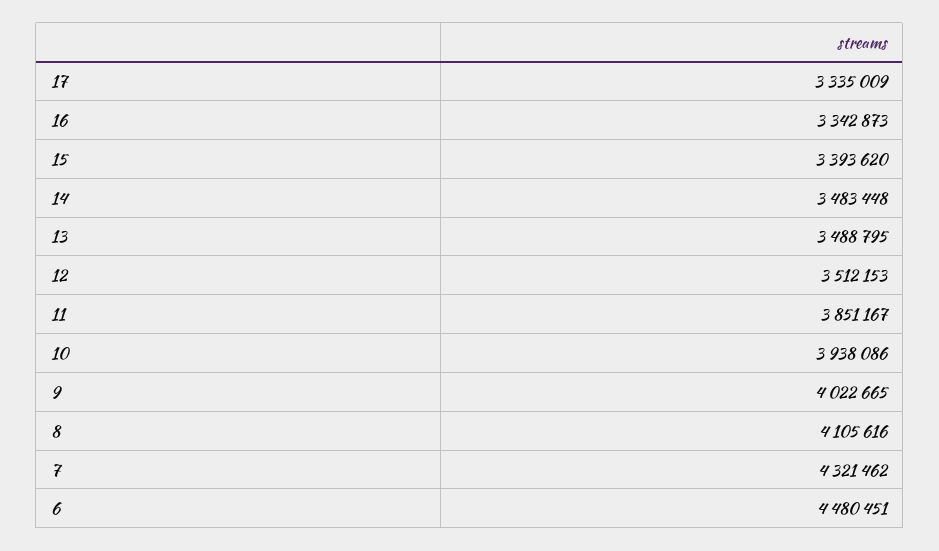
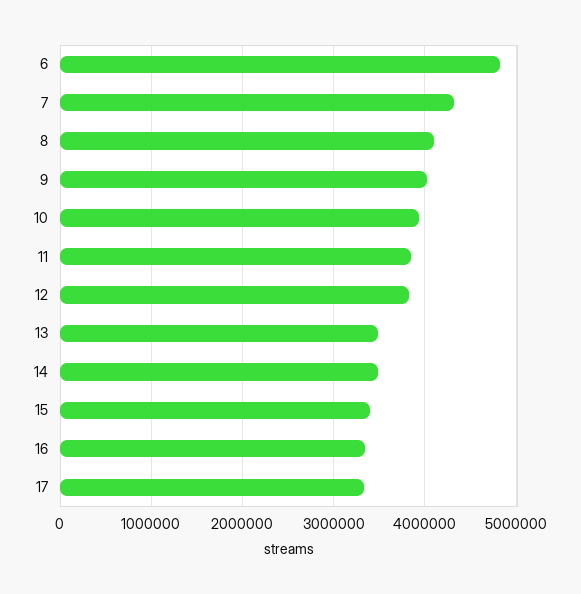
  {
    "17": 3335009,
    "16": 3342873,
    "15": 3393620,
    "14": 3483448,
    "13": 3488795,
-   "12": 3512153,
+   "12": 3800000,
    "11": 3851167,
    "10": 3938086,
    "9": 4022665,
    "8": 4105616,
    "7": 4321462,
-   "6": 4480451
+   "6": 4800000
  }

